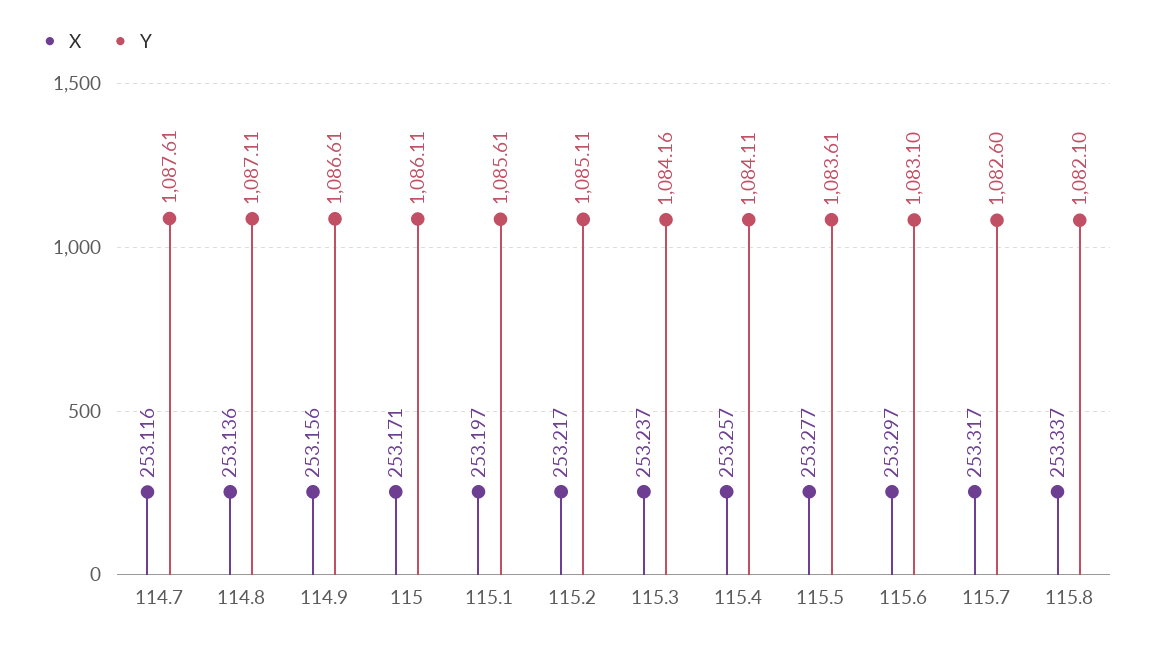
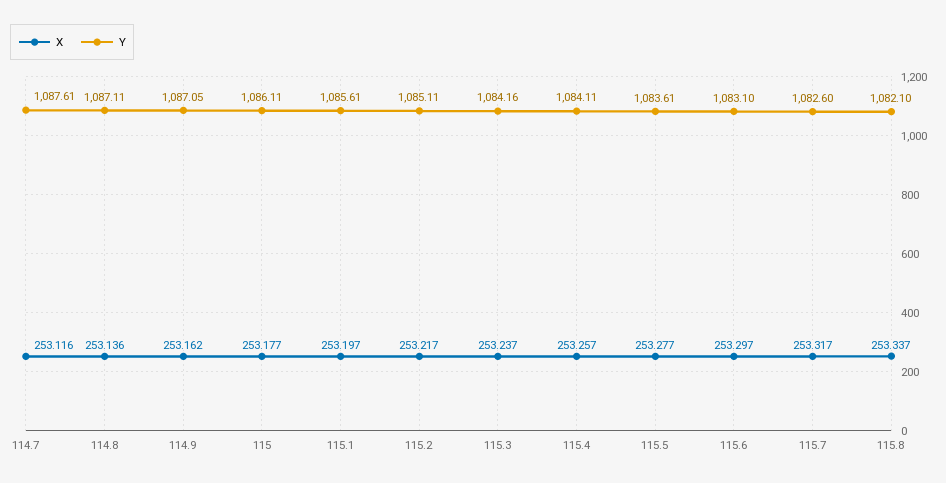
  {
    "X": {
      "114.7": 253.116,
      "114.8": 253.136,
-     "114.9": 253.156,
+     "114.9": 253.162,
-     "115": 253.171,
+     "115": 253.177,
      "115.1": 253.197,
      "115.2": 253.217,
      "115.3": 253.237,
      "115.4": 253.257,
      "115.5": 253.277,
      "115.6": 253.297,
      "115.7": 253.317,
      "115.8": 253.337
    },
    "Y": {
      "114.7": 1087.61,
      "114.8": 1087.11,
-     "114.9": 1086.61,
+     "114.9": 1087.05,
      "115": 1086.11,
      "115.1": 1085.61,
      "115.2": 1085.11,
      "115.3": 1084.16,
      "115.4": 1084.11,
      "115.5": 1083.61,
      "115.6": 1083.1,
      "115.7": 1082.6,
      "115.8": 1082.1
    }
  }

